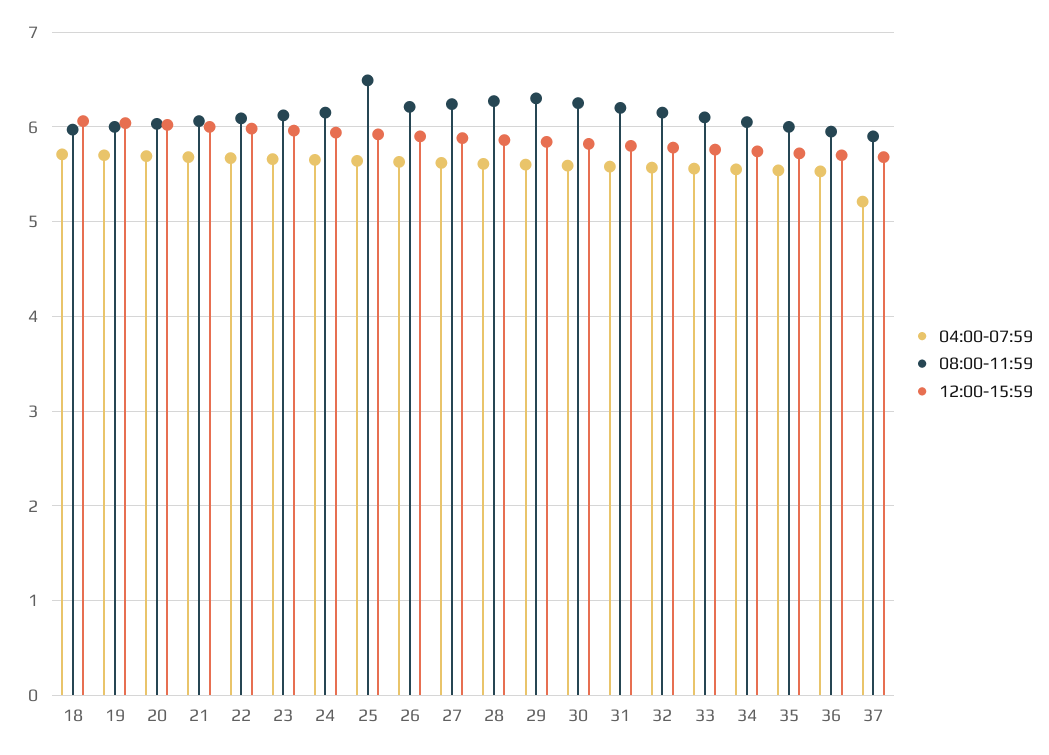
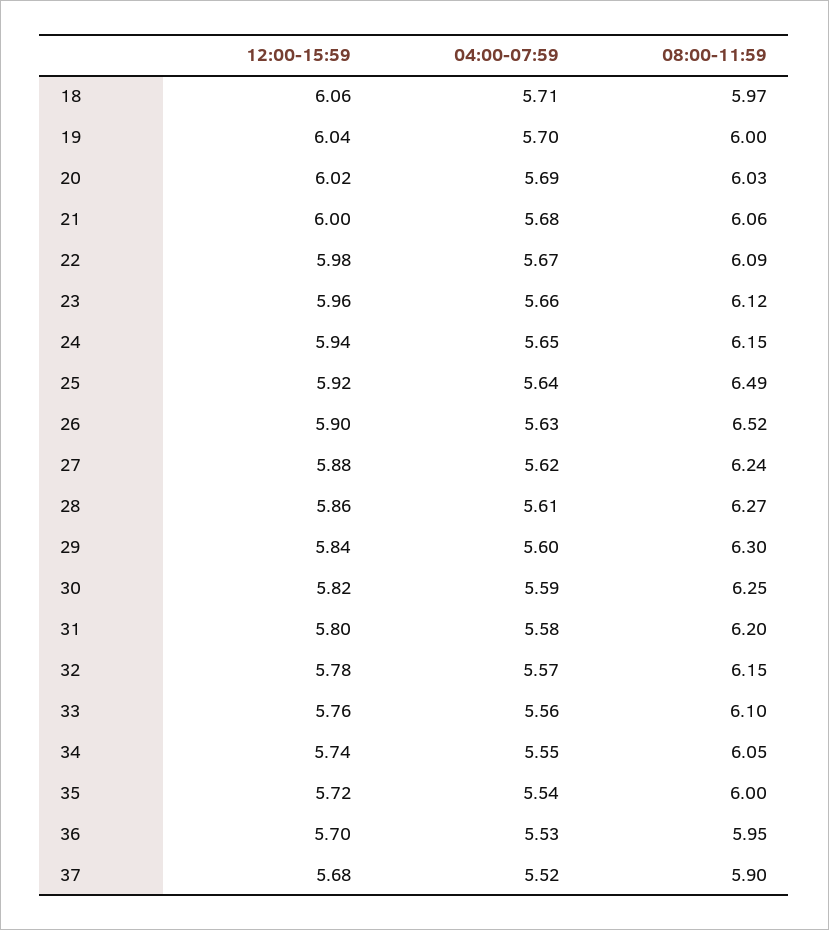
  {
    "04:00-07:59": {
      "18": 5.71,
      "19": 5.7,
      "20": 5.69,
      "21": 5.68,
      "22": 5.67,
      "23": 5.66,
      "24": 5.65,
      "25": 5.64,
      "26": 5.63,
      "27": 5.62,
      "28": 5.61,
      "29": 5.6,
      "30": 5.59,
      "31": 5.58,
      "32": 5.57,
      "33": 5.56,
      "34": 5.55,
      "35": 5.54,
      "36": 5.53,
-     "37": 5.2
+     "37": 5.52
    },
    "08:00-11:59": {
      "18": 5.97,
      "19": 6,
      "20": 6.03,
      "21": 6.06,
      "22": 6.09,
      "23": 6.12,
      "24": 6.15,
      "25": 6.49,
-     "26": 6.2,
+     "26": 6.52,
      "27": 6.24,
      "28": 6.27,
      "29": 6.3,
      "30": 6.25,
      "31": 6.2,
      "32": 6.15,
      "33": 6.1,
      "34": 6.05,
      "35": 6,
      "36": 5.95,
      "37": 5.9
    },
    "12:00-15:59": {
      "18": 6.06,
      "19": 6.04,
      "20": 6.02,
      "21": 6,
      "22": 5.98,
      "23": 5.96,
      "24": 5.94,
      "25": 5.92,
      "26": 5.9,
      "27": 5.88,
      "28": 5.86,
      "29": 5.84,
      "30": 5.82,
      "31": 5.8,
      "32": 5.78,
      "33": 5.76,
      "34": 5.74,
      "35": 5.72,
      "36": 5.7,
      "37": 5.68
    }
  }

